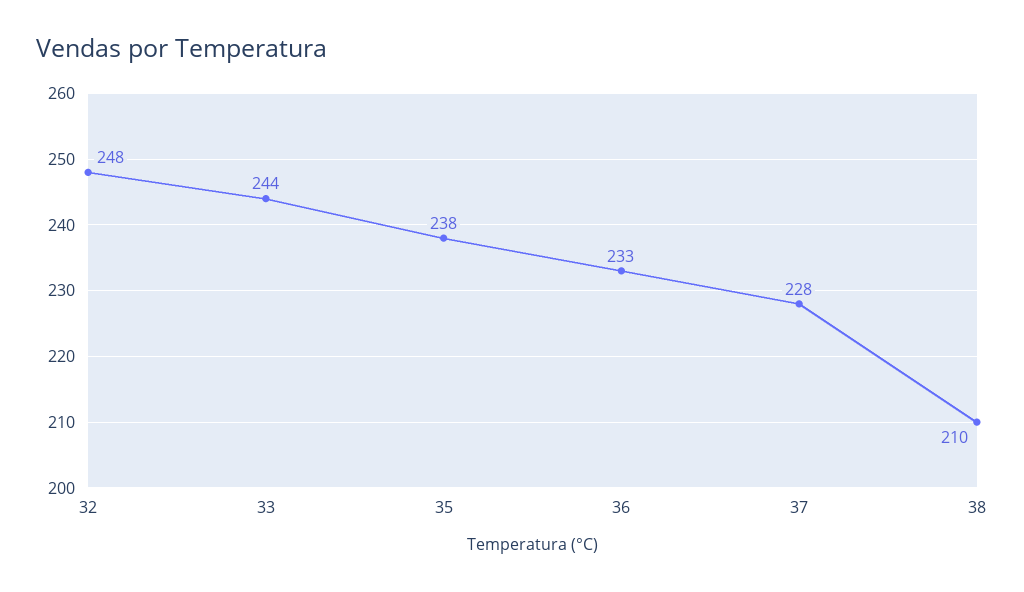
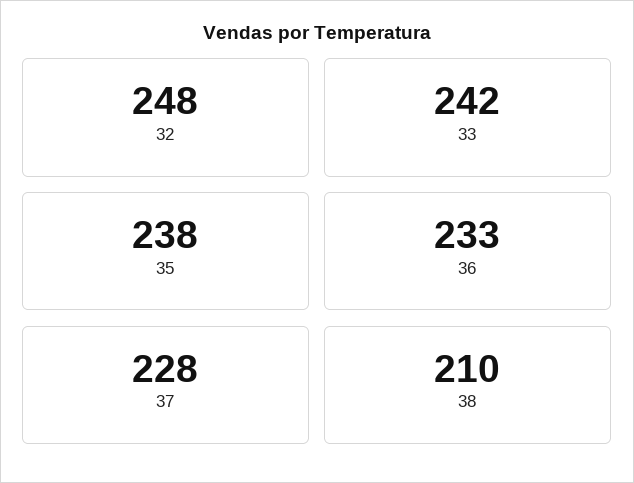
  {
    "32": 248,
-   "33": 244,
+   "33": 242,
    "35": 238,
    "36": 233,
    "37": 228,
    "38": 210
  }

